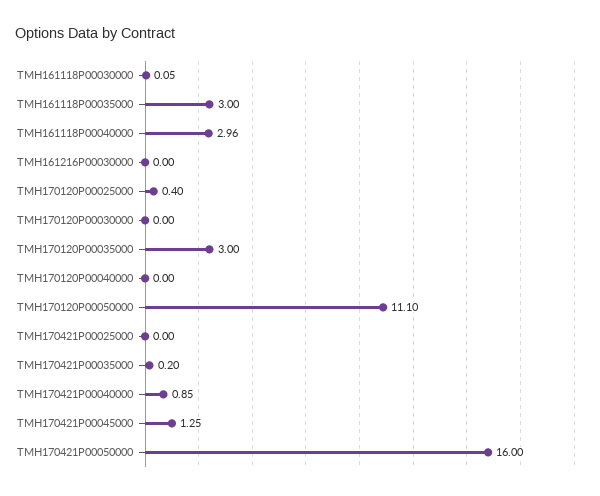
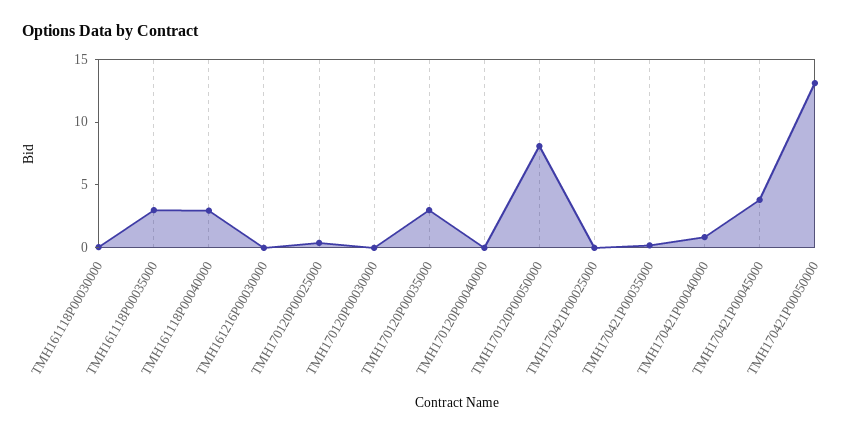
  {
    "TMH161118P00030000": 0.05,
    "TMH161118P00035000": 3,
    "TMH161118P00040000": 2.96,
    "TMH161216P00030000": 0,
    "TMH170120P00025000": 0.4,
    "TMH170120P00030000": 0,
    "TMH170120P00035000": 3,
    "TMH170120P00040000": 0,
-   "TMH170120P00050000": 11.1,
+   "TMH170120P00050000": 8,
    "TMH170421P00025000": 0,
    "TMH170421P00035000": 0.2,
    "TMH170421P00040000": 0.85,
-   "TMH170421P00045000": 1.25,
+   "TMH170421P00045000": 4,
-   "TMH170421P00050000": 16
+   "TMH170421P00050000": 13
  }

